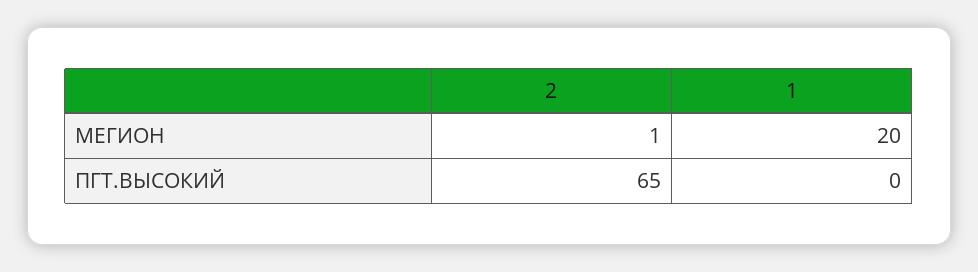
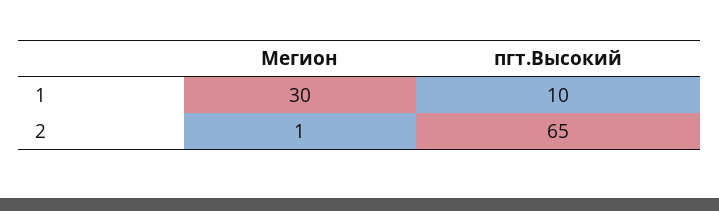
  {
    "2": {
      "МЕГИОН": 1,
      "ПГТ.ВЫСОКИЙ": 65
    },
    "1": {
-     "МЕГИОН": 20,
+     "МЕГИОН": 30,
-     "ПГТ.ВЫСОКИЙ": 0
+     "ПГТ.ВЫСОКИЙ": 10
    }
  }

